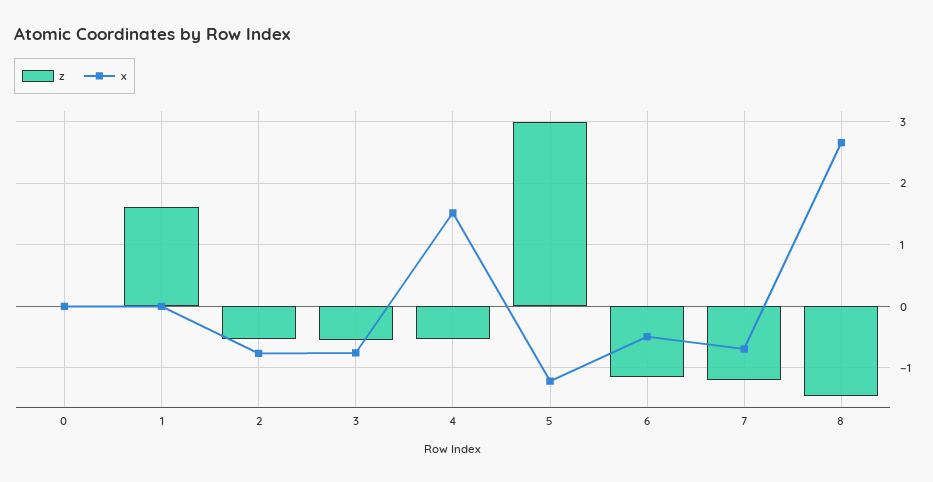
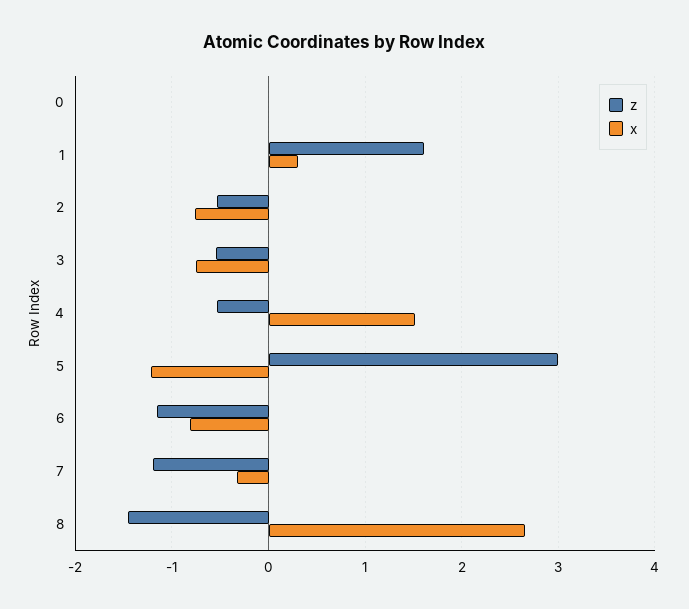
  {
    "z": {
      "0": 0,
      "1": 1.6,
      "2": -0.5,
      "3": -0.5,
      "4": -0.5,
      "5": 3,
      "6": -1.2,
      "7": -1.2,
      "8": -1.5
    },
    "x": {
      "0": 0,
-     "1": 0,
+     "1": 0.3,
      "2": -0.8,
      "3": -0.8,
      "4": 1.5,
      "5": -1.2,
-     "6": -0.5,
+     "6": -0.8,
-     "7": -0.7,
+     "7": -0.3,
      "8": 2.7
    }
  }

